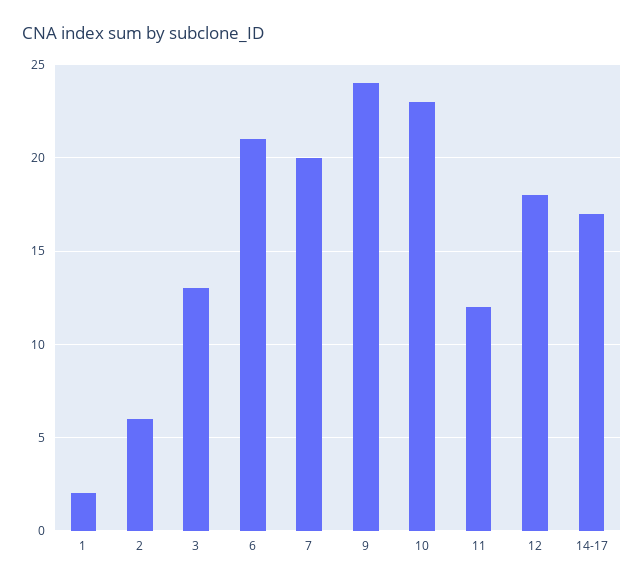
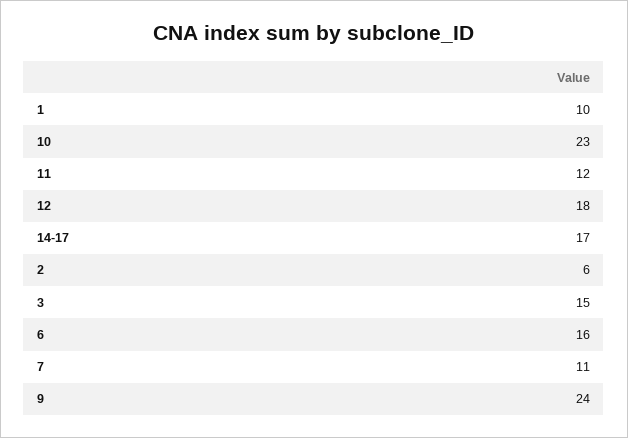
  {
-   "1": 2,
+   "1": 10,
    "2": 6,
-   "3": 13,
+   "3": 15,
-   "6": 21,
+   "6": 16,
-   "7": 20,
+   "7": 11,
    "9": 24,
    "10": 23,
    "11": 12,
    "12": 18,
    "14-17": 17
  }

